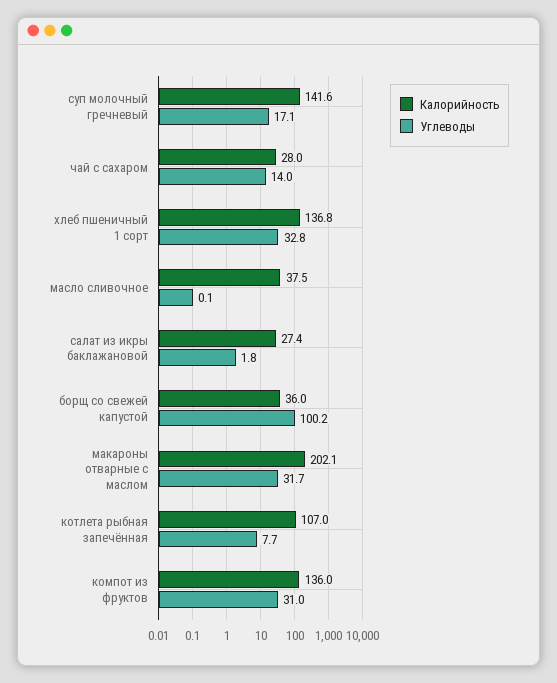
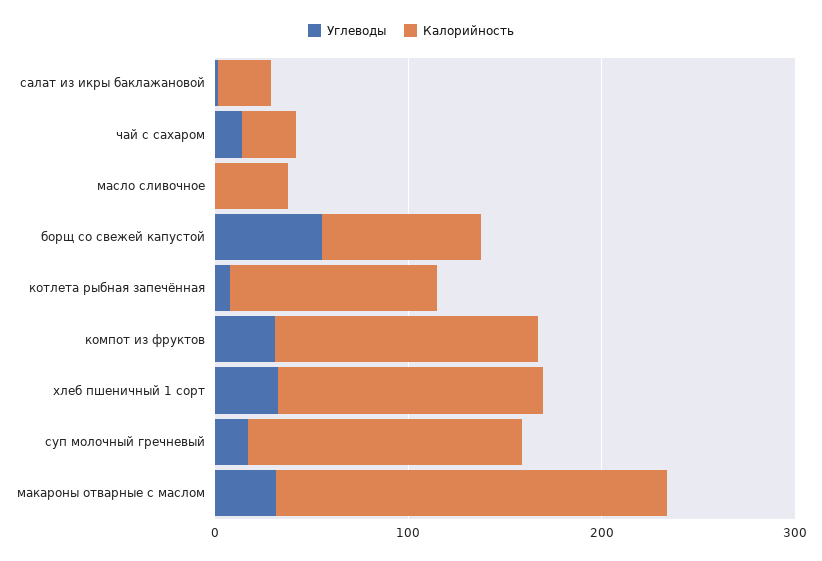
  {
    "Калорийность": {
      "суп молочный гречневый": 141.6,
      "чай с сахаром": 28,
      "хлеб пшеничный 1 сорт": 136.8,
      "масло сливочное": 37.5,
      "салат из икры баклажановой": 27.4,
-     "борщ со свежей капустой": 36,
+     "борщ со свежей капустой": 80,
      "макароны отварные с маслом": 202.1,
      "котлета рыбная запечённая": 107,
      "компот из фруктов": 136
    },
    "Углеводы": {
      "суп молочный гречневый": 17.1,
      "чай с сахаром": 14,
      "хлеб пшеничный 1 сорт": 32.8,
      "масло сливочное": 0.1,
      "салат из икры баклажановой": 1.8,
-     "борщ со свежей капустой": 100.2,
+     "борщ со свежей капустой": 60,
      "макароны отварные с маслом": 31.7,
      "котлета рыбная запечённая": 7.7,
      "компот из фруктов": 31
    }
  }

